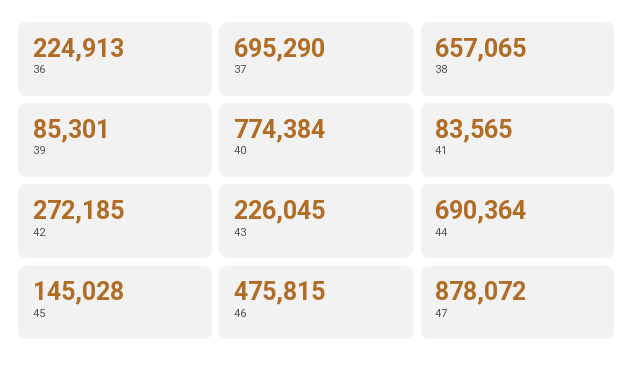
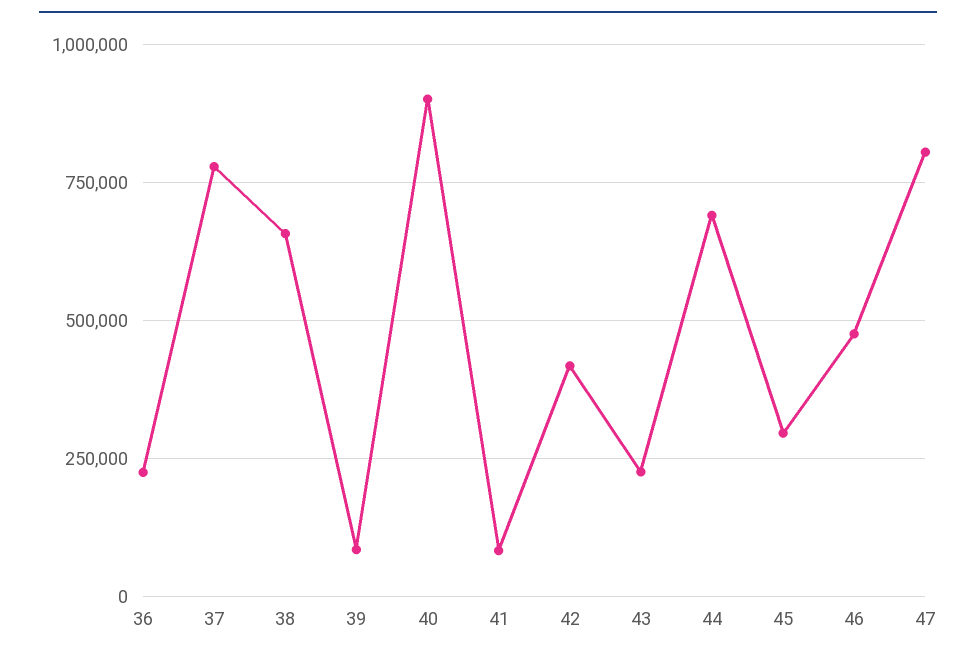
  {
    "36": 224913,
-   "37": 695290,
+   "37": 775000,
    "38": 657065,
    "39": 85301,
-   "40": 774384,
+   "40": 900000,
    "41": 83565,
-   "42": 272185,
+   "42": 425000,
    "43": 226045,
    "44": 690364,
-   "45": 145028,
+   "45": 300000,
    "46": 475815,
-   "47": 878072
+   "47": 800000
  }

